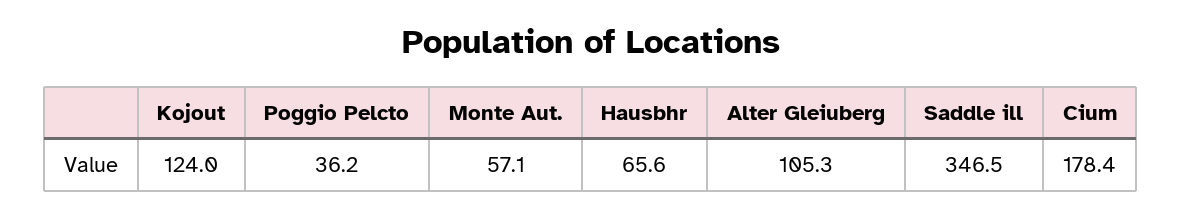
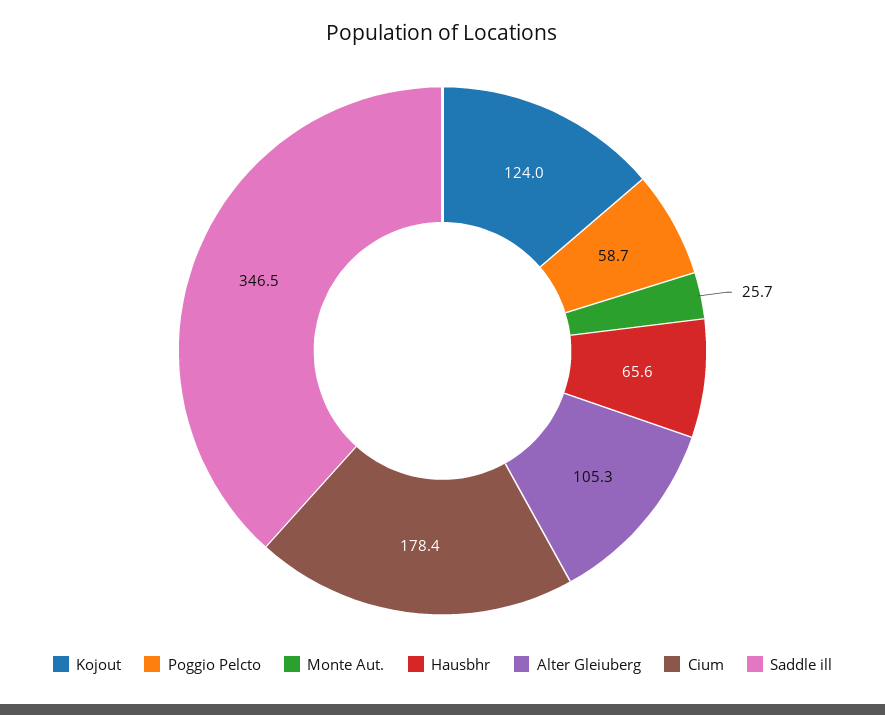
  {
    "Kojout": 124,
-   "Poggio Pelcto": 36.2,
+   "Poggio Pelcto": 58.7,
-   "Monte Aut.": 57.1,
+   "Monte Aut.": 25.7,
    "Hausbhr": 65.6,
    "Alter Gleiuberg": 105.3,
    "Saddle ill": 346.5,
    "Cium": 178.4
  }

